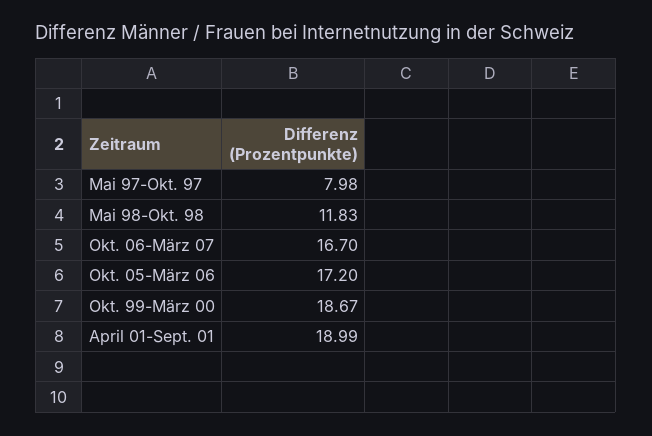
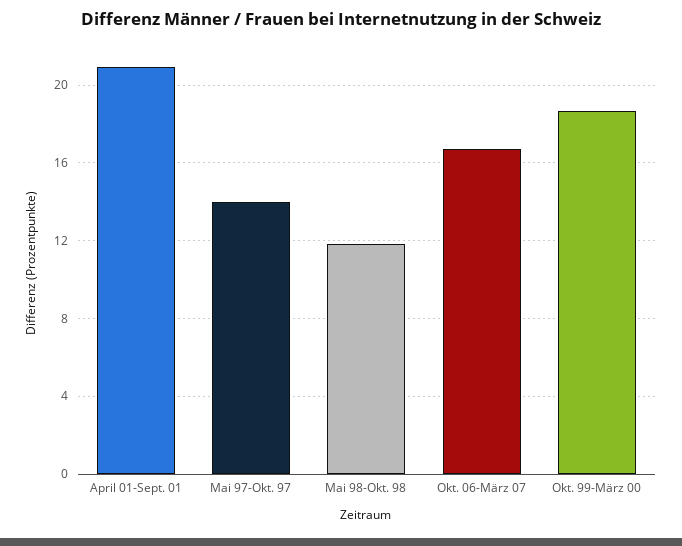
  {
-   "Mai 97-Okt. 97": 7.98,
+   "Mai 97-Okt. 97": 14,
    "Mai 98-Okt. 98": 11.83,
    "Okt. 06-März 07": 16.7,
-   "Okt. 05-März 06": 17.2,
    "Okt. 99-März 00": 18.67,
-   "April 01-Sept. 01": 18.99
+   "April 01-Sept. 01": 21
  }

